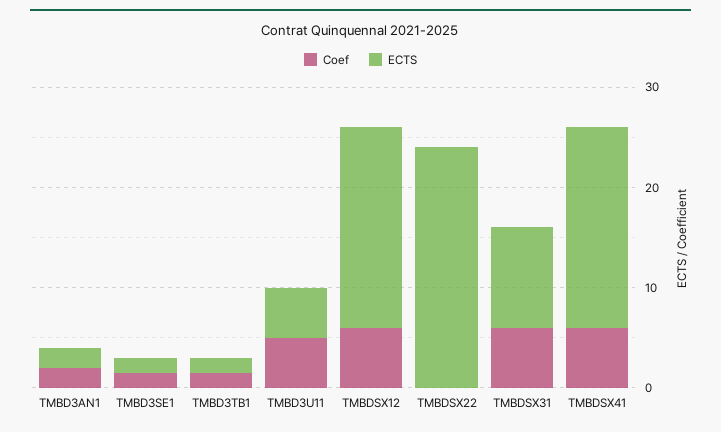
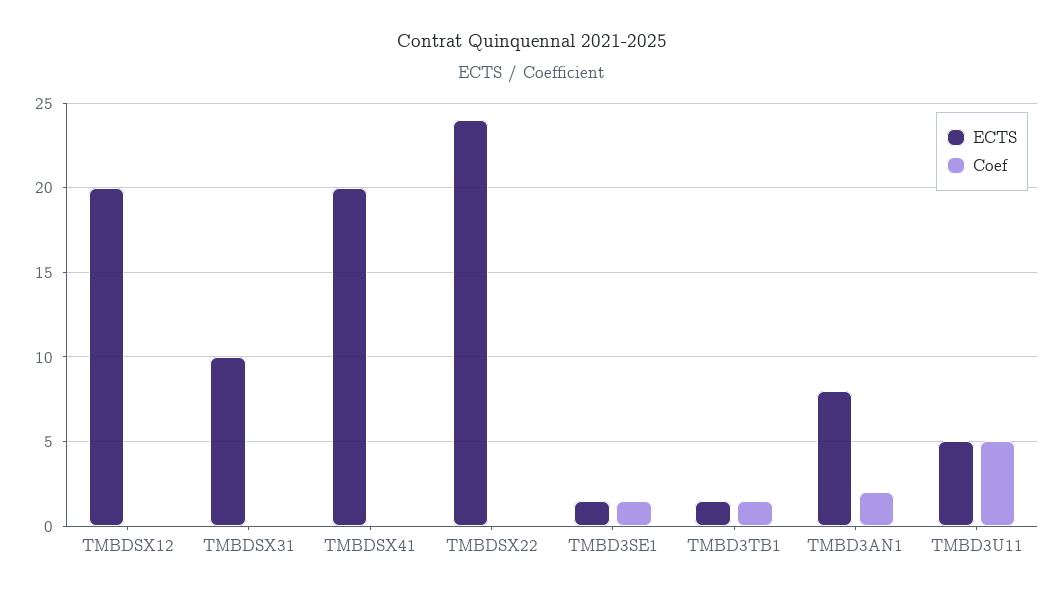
  {
    "Coef": {
      "TMBD3AN1": 2,
      "TMBD3SE1": 1.5,
      "TMBD3TB1": 1.5,
      "TMBD3U11": 5,
-     "TMBDSX12": 6,
+     "TMBDSX12": 0,
      "TMBDSX22": 0,
-     "TMBDSX31": 6,
+     "TMBDSX31": 0,
-     "TMBDSX41": 6
+     "TMBDSX41": 0
    },
    "ECTS": {
-     "TMBD3AN1": 2,
+     "TMBD3AN1": 8,
      "TMBD3SE1": 1.5,
      "TMBD3TB1": 1.5,
      "TMBD3U11": 5,
      "TMBDSX12": 20,
      "TMBDSX22": 24,
      "TMBDSX31": 10,
      "TMBDSX41": 20
    }
  }

